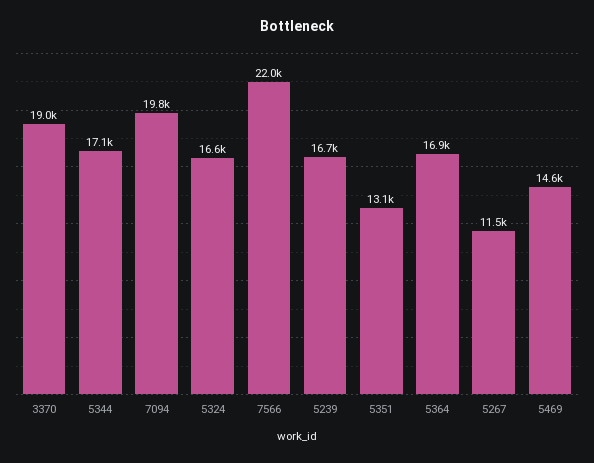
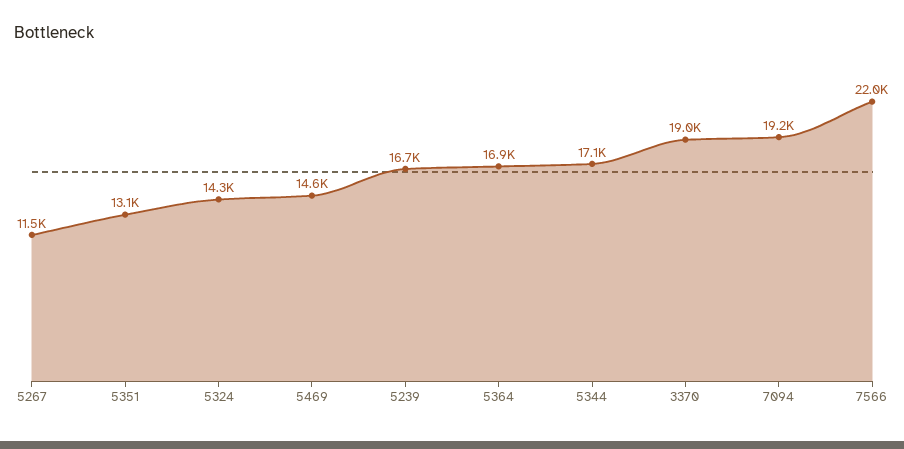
  {
    "3370": 19000,
    "5344": 17100,
-   "7094": 19800,
+   "7094": 19200,
-   "5324": 16600,
+   "5324": 14300,
    "7566": 22000,
    "5239": 16700,
    "5351": 13100,
    "5364": 16900,
    "5267": 11500,
    "5469": 14600
  }

